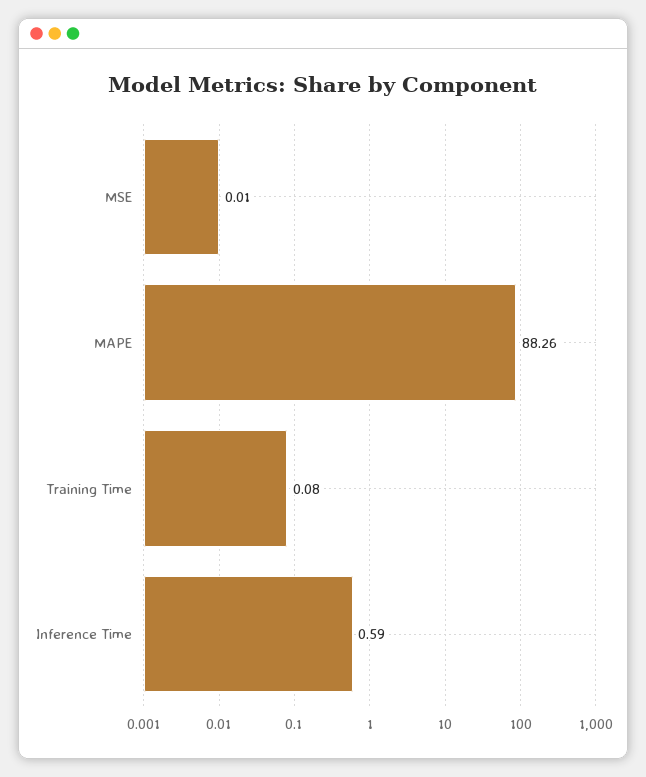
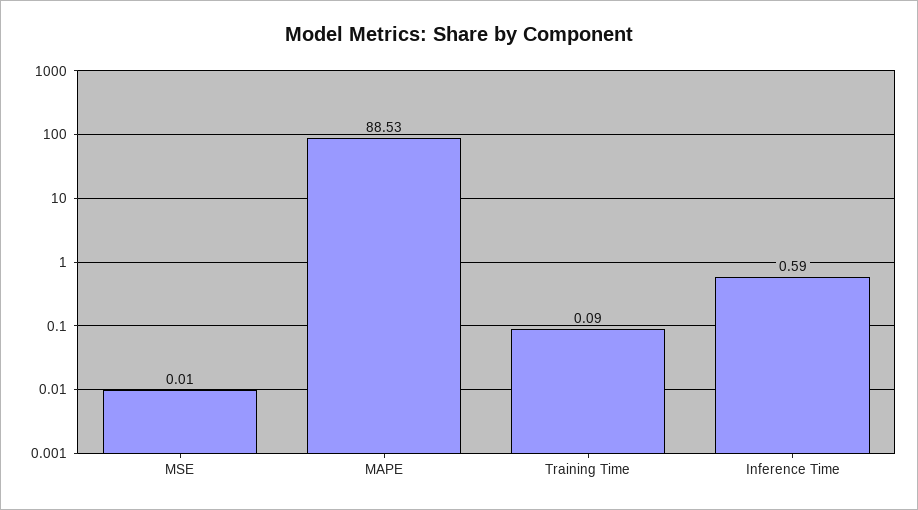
  {
    "MSE": 0.01,
-   "MAPE": 88.26,
+   "MAPE": 88.53,
-   "Training Time": 0.08,
+   "Training Time": 0.09,
    "Inference Time": 0.59
  }

